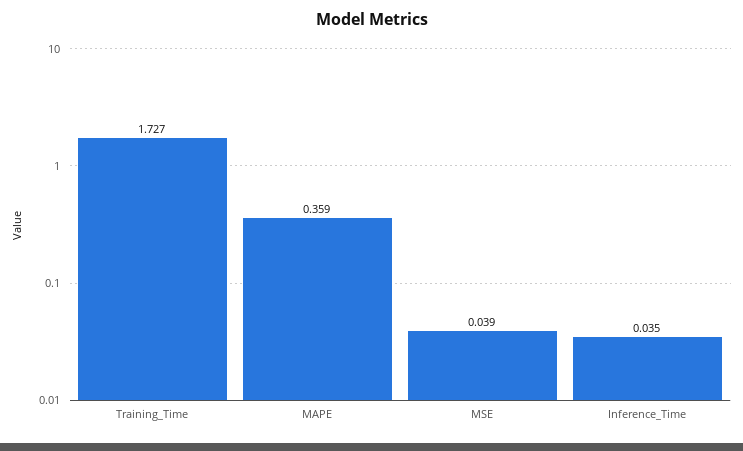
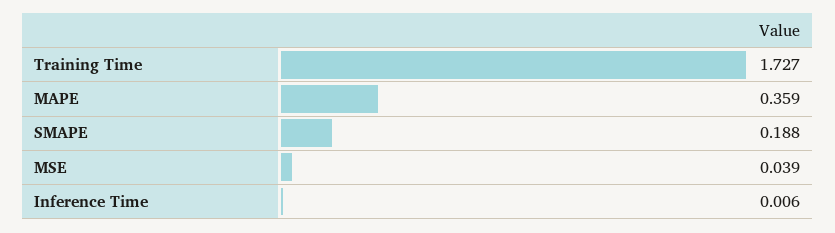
  {
    "Training_Time": 1.727,
    "MAPE": 0.359,
    "MSE": 0.039,
-   "Inference_Time": 0.035
+   "Inference_Time": 0.006,
+   "SMAPE": 0.188
  }

